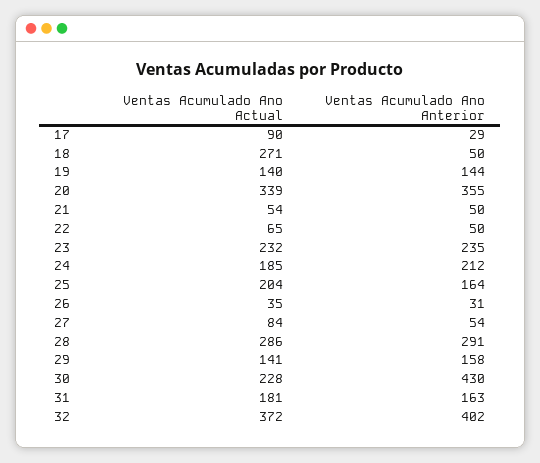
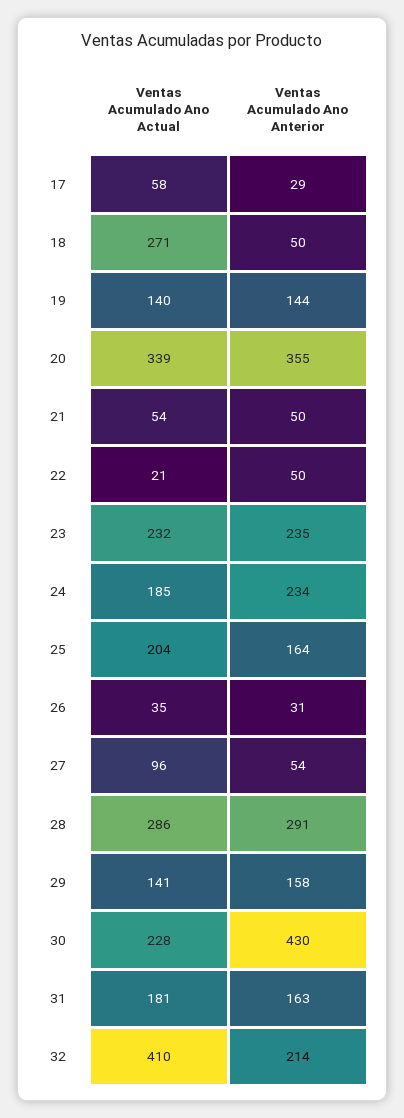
  {
    "Ventas Acumulado Ano Actual": {
-     "17": 90,
+     "17": 58,
      "18": 271,
      "19": 140,
      "20": 339,
      "21": 54,
-     "22": 65,
+     "22": 21,
      "23": 232,
      "24": 185,
      "25": 204,
      "26": 35,
-     "27": 84,
+     "27": 96,
      "28": 286,
      "29": 141,
      "30": 228,
      "31": 181,
-     "32": 372
+     "32": 410
    },
    "Ventas Acumulado Ano Anterior": {
      "17": 29,
      "18": 50,
      "19": 144,
      "20": 355,
      "21": 50,
      "22": 50,
      "23": 235,
-     "24": 212,
+     "24": 234,
      "25": 164,
      "26": 31,
      "27": 54,
      "28": 291,
      "29": 158,
      "30": 430,
      "31": 163,
-     "32": 402
+     "32": 214
    }
  }

